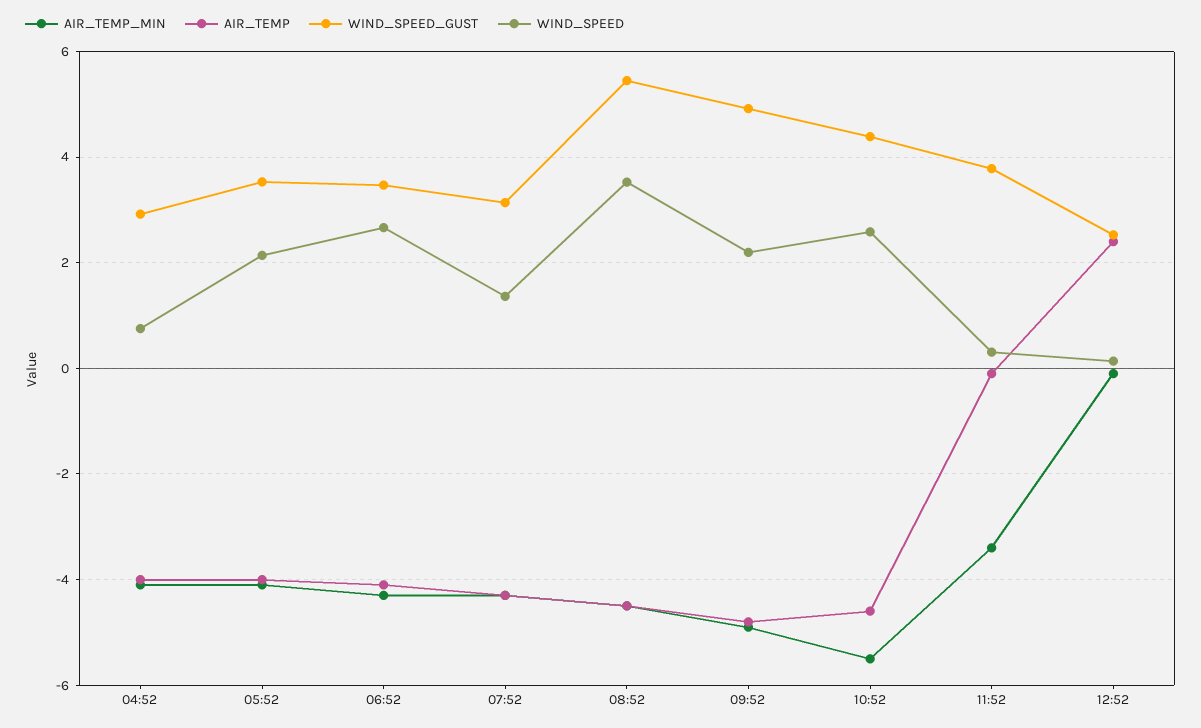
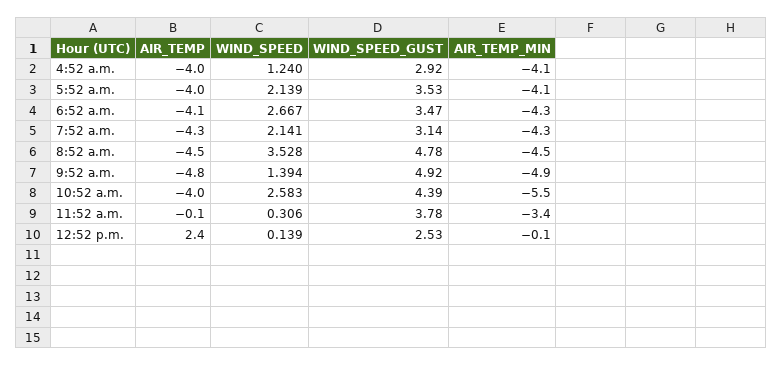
  {
    "AIR_TEMP_MIN": {
      "04:52": -4.1,
      "05:52": -4.1,
      "06:52": -4.3,
      "07:52": -4.3,
      "08:52": -4.5,
      "09:52": -4.9,
      "10:52": -5.5,
      "11:52": -3.4,
      "12:52": -0.1
    },
    "AIR_TEMP": {
      "04:52": -4,
      "05:52": -4,
      "06:52": -4.1,
      "07:52": -4.3,
      "08:52": -4.5,
      "09:52": -4.8,
-     "10:52": -4.6,
+     "10:52": -4,
      "11:52": -0.1,
      "12:52": 2.4
    },
    "WIND_SPEED_GUST": {
      "04:52": 2.92,
      "05:52": 3.53,
      "06:52": 3.47,
      "07:52": 3.14,
-     "08:52": 5.4,
+     "08:52": 4.78,
      "09:52": 4.92,
      "10:52": 4.39,
      "11:52": 3.78,
      "12:52": 2.53
    },
    "WIND_SPEED": {
-     "04:52": 0.8,
+     "04:52": 1.24,
      "05:52": 2.139,
      "06:52": 2.667,
-     "07:52": 1.4,
+     "07:52": 2.141,
      "08:52": 3.528,
-     "09:52": 2.2,
+     "09:52": 1.394,
      "10:52": 2.583,
      "11:52": 0.306,
      "12:52": 0.139
    }
  }

